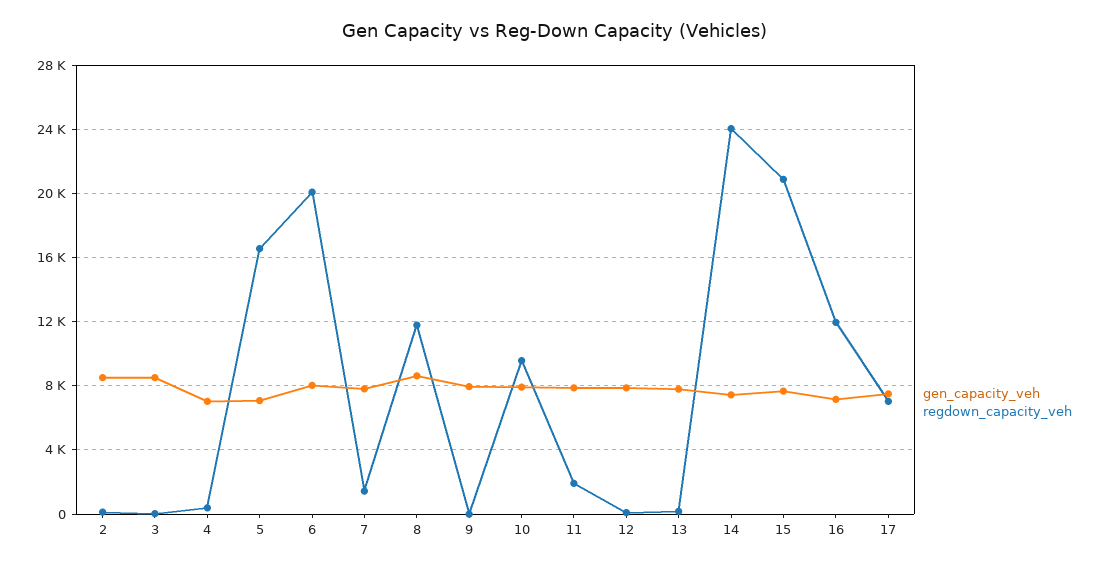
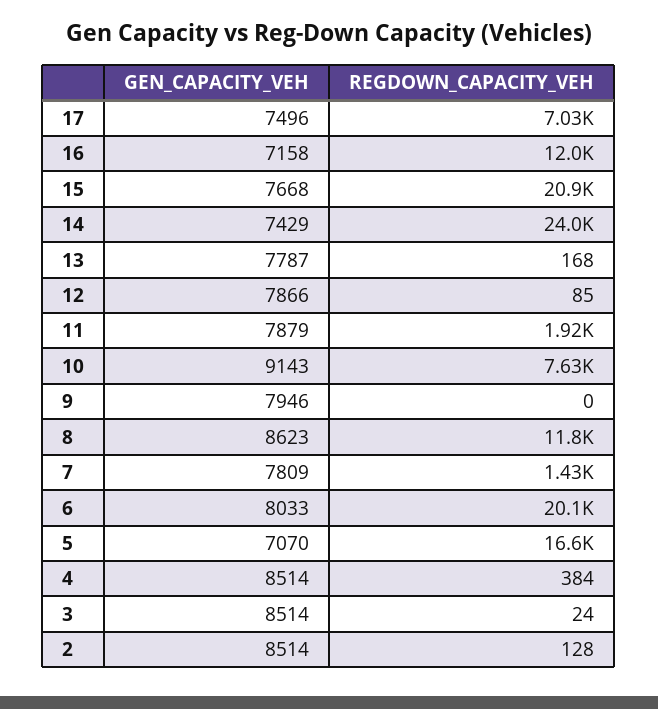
  {
    "gen_capacity_veh": {
      "2": 8514,
      "3": 8514,
-     "4": 7000,
+     "4": 8514,
      "5": 7070,
      "6": 8033,
      "7": 7809,
      "8": 8623,
      "9": 7946,
-     "10": 8000,
+     "10": 9143,
      "11": 7879,
      "12": 7866,
      "13": 7787,
      "14": 7429,
      "15": 7668,
      "16": 7158,
      "17": 7496
    },
    "regdown_capacity_veh": {
      "2": 128,
      "3": 24,
      "4": 384,
      "5": 16600,
      "6": 20100,
      "7": 1430,
      "8": 11800,
      "9": 0,
-     "10": 9500,
+     "10": 7630,
      "11": 1920,
      "12": 85,
      "13": 168,
      "14": 24000,
      "15": 20900,
      "16": 12000,
      "17": 7030
    }
  }

